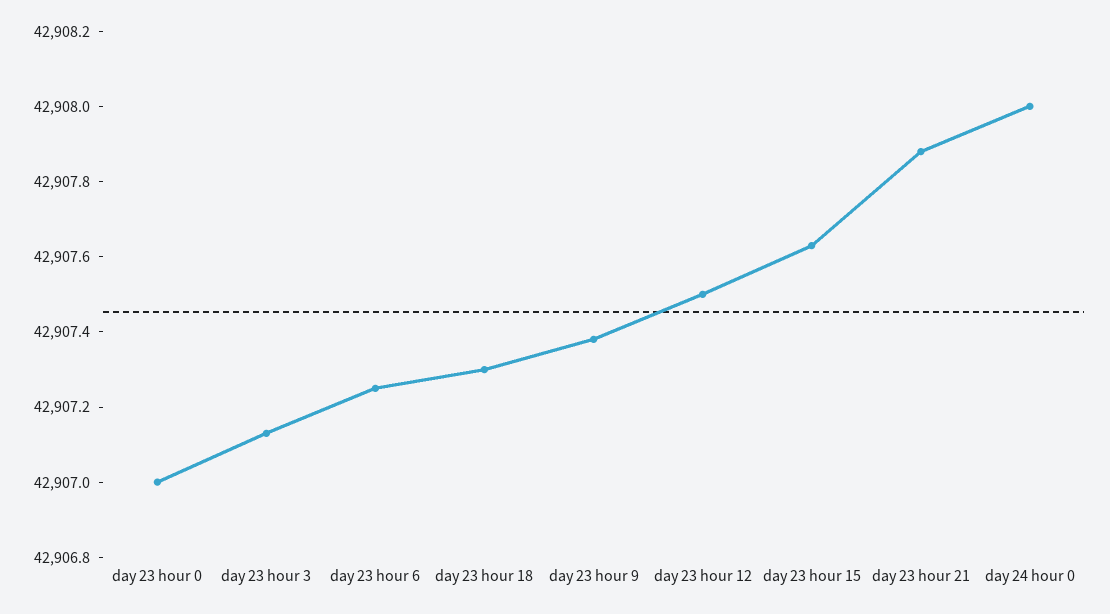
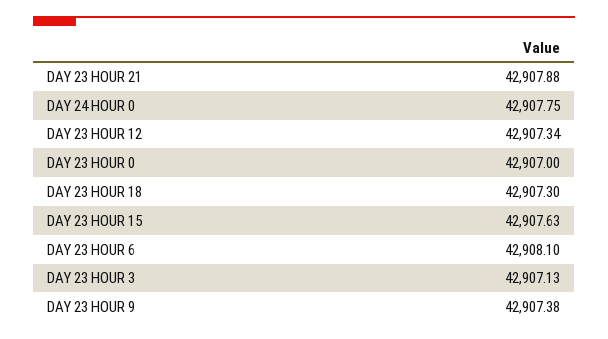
  {
    "day 23 hour 0": 42907,
    "day 23 hour 3": 42907.13,
-   "day 23 hour 6": 42907.25,
+   "day 23 hour 6": 42908.1,
    "day 23 hour 18": 42907.3,
    "day 23 hour 9": 42907.38,
-   "day 23 hour 12": 42907.5,
+   "day 23 hour 12": 42907.34,
    "day 23 hour 15": 42907.63,
    "day 23 hour 21": 42907.88,
-   "day 24 hour 0": 42908
+   "day 24 hour 0": 42907.75
  }

